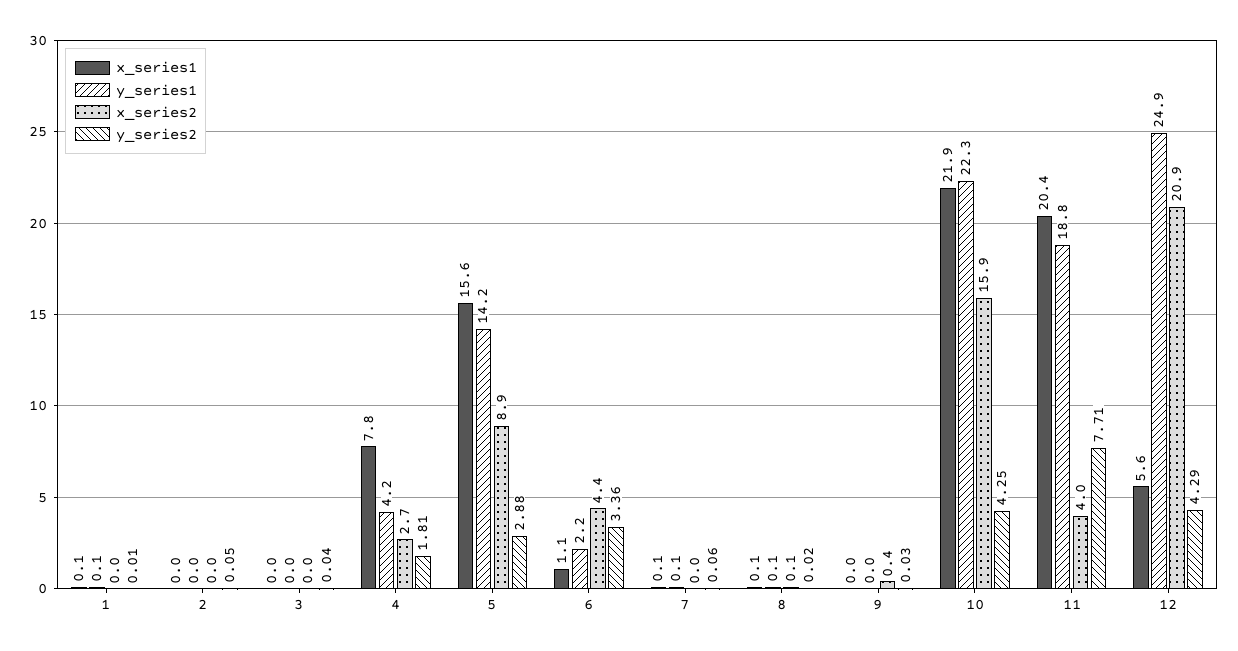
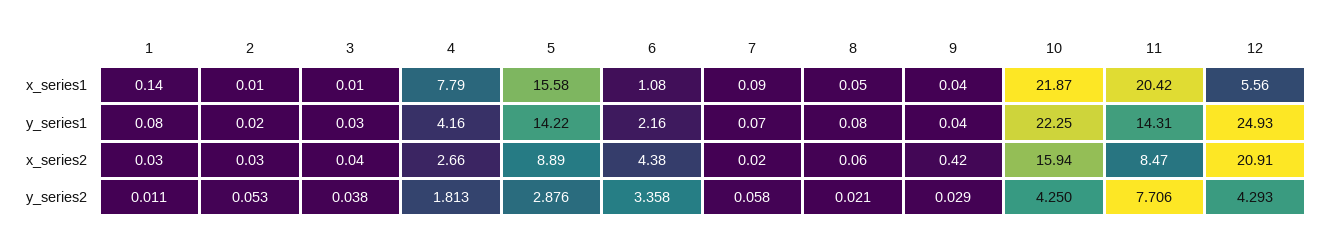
  {
    "x_series1": {
      "1": 0.14,
      "2": 0.01,
      "3": 0.01,
      "4": 7.79,
      "5": 15.58,
      "6": 1.08,
      "7": 0.09,
      "8": 0.05,
      "9": 0.04,
      "10": 21.87,
      "11": 20.42,
      "12": 5.56
    },
    "y_series1": {
      "1": 0.08,
      "2": 0.02,
      "3": 0.03,
      "4": 4.16,
      "5": 14.22,
      "6": 2.16,
      "7": 0.07,
      "8": 0.08,
      "9": 0.04,
      "10": 22.25,
-     "11": 18.8,
+     "11": 14.31,
      "12": 24.93
    },
    "x_series2": {
      "1": 0.03,
      "2": 0.03,
      "3": 0.04,
      "4": 2.66,
      "5": 8.89,
      "6": 4.38,
      "7": 0.02,
      "8": 0.06,
      "9": 0.42,
      "10": 15.94,
-     "11": 4,
+     "11": 8.47,
      "12": 20.91
    },
    "y_series2": {
      "1": 0.011,
      "2": 0.053,
      "3": 0.038,
      "4": 1.813,
      "5": 2.876,
      "6": 3.358,
      "7": 0.058,
      "8": 0.021,
      "9": 0.029,
      "10": 4.25,
      "11": 7.706,
      "12": 4.293
    }
  }

